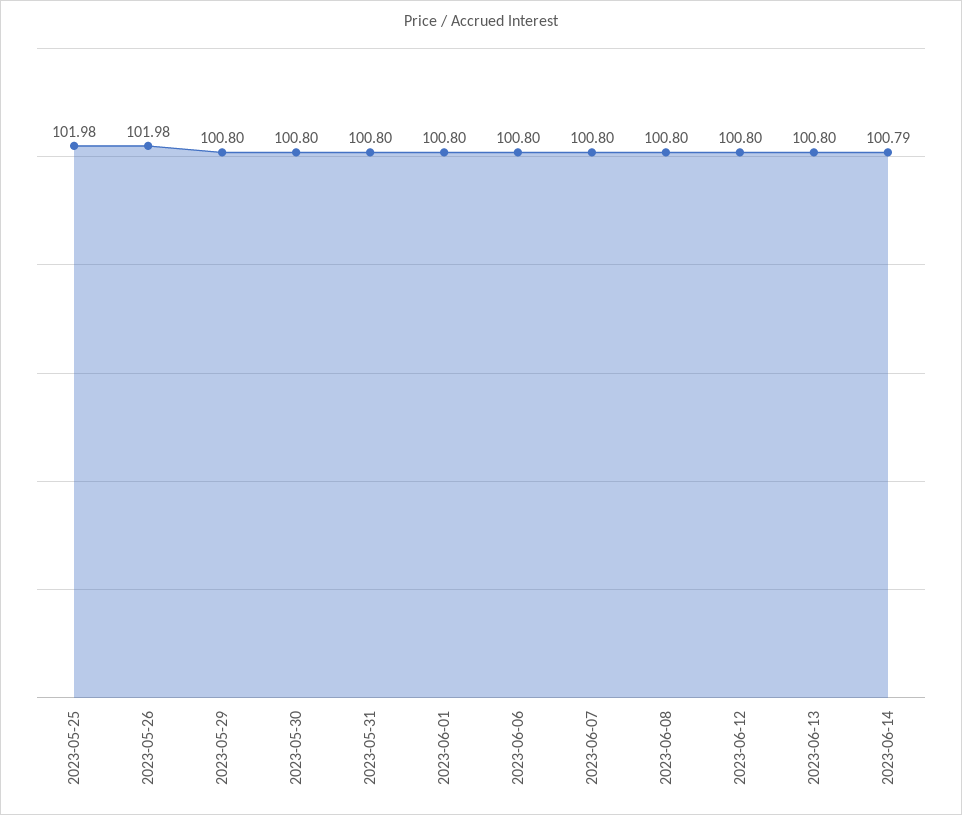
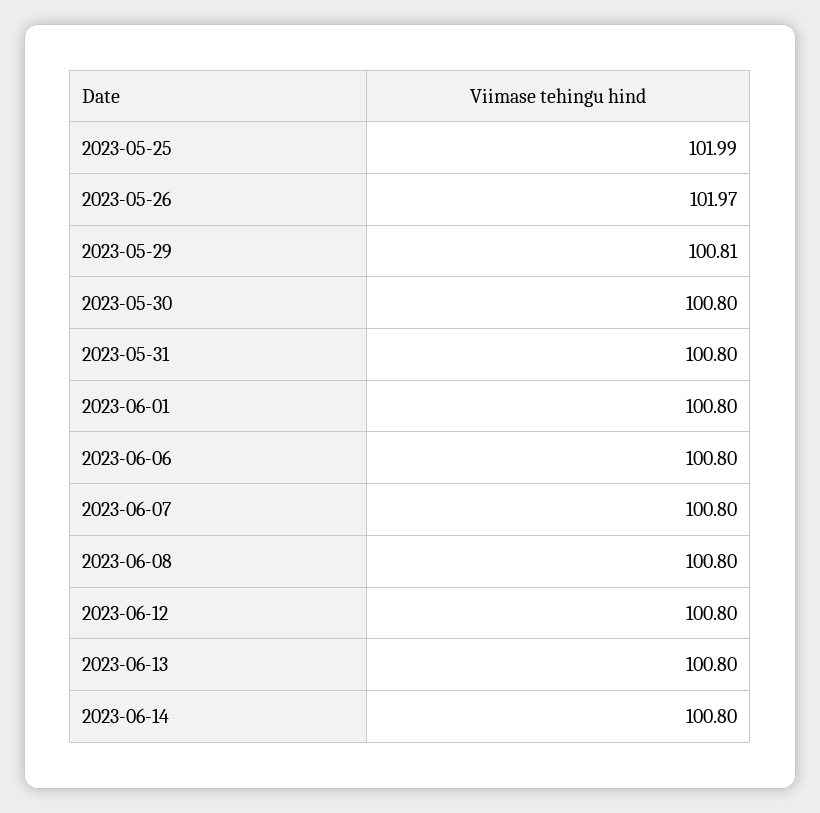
  {
-   "2023-05-25": 101.98,
+   "2023-05-25": 101.99,
-   "2023-05-26": 101.98,
+   "2023-05-26": 101.97,
-   "2023-05-29": 100.8,
+   "2023-05-29": 100.81,
    "2023-05-30": 100.8,
    "2023-05-31": 100.8,
    "2023-06-01": 100.8,
    "2023-06-06": 100.8,
    "2023-06-07": 100.8,
    "2023-06-08": 100.8,
    "2023-06-12": 100.8,
    "2023-06-13": 100.8,
-   "2023-06-14": 100.79
+   "2023-06-14": 100.8
  }

